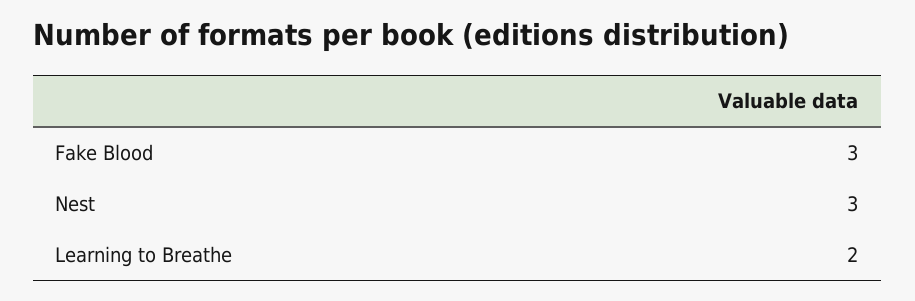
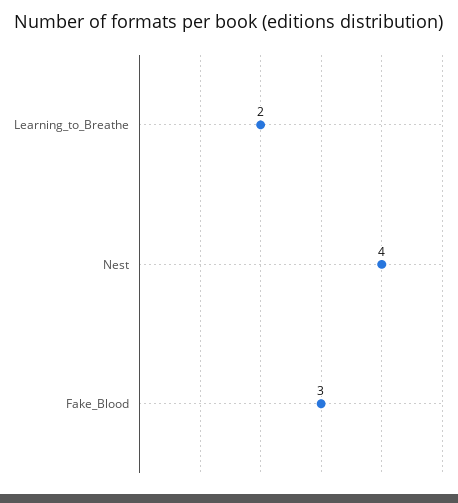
  {
    "Fake Blood": 3,
-   "Nest": 3,
+   "Nest": 4,
    "Learning to Breathe": 2
  }

